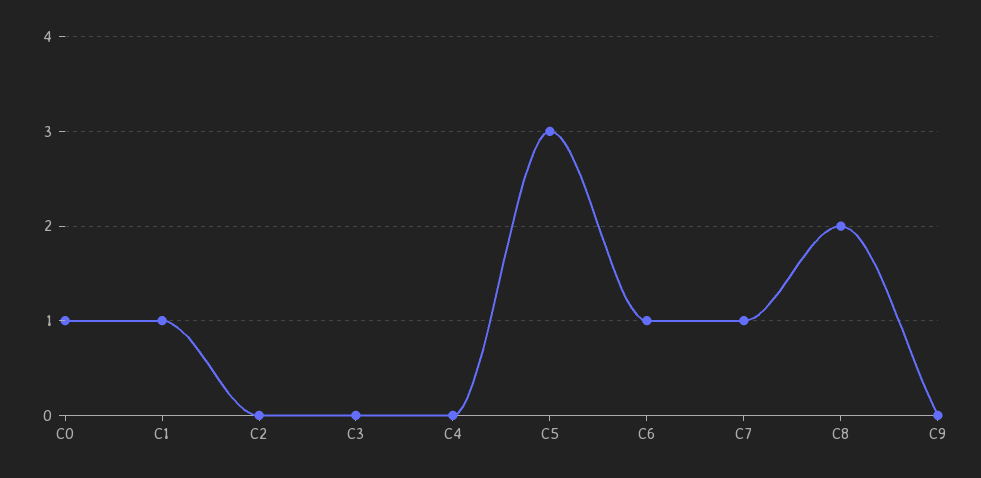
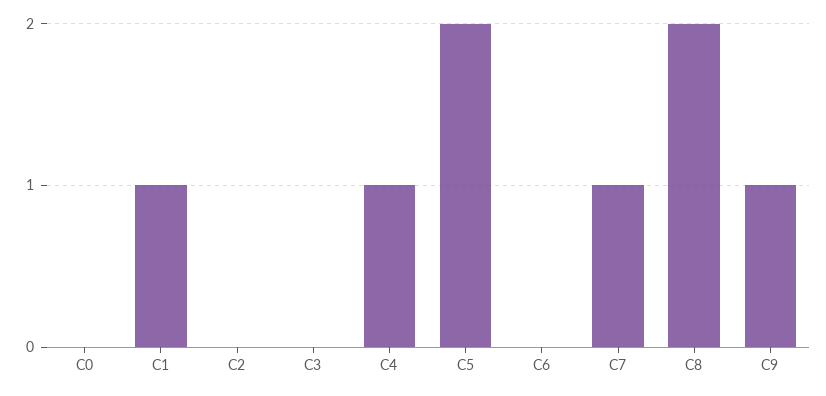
  {
-   "C0": 1,
+   "C0": 0,
    "C1": 1,
    "C2": 0,
    "C3": 0,
-   "C4": 0,
+   "C4": 1,
-   "C5": 3,
+   "C5": 2,
-   "C6": 1,
+   "C6": 0,
    "C7": 1,
    "C8": 2,
-   "C9": 0
+   "C9": 1
  }

